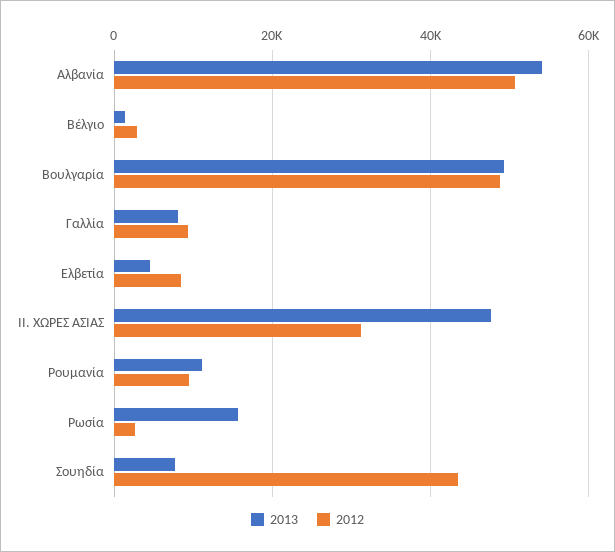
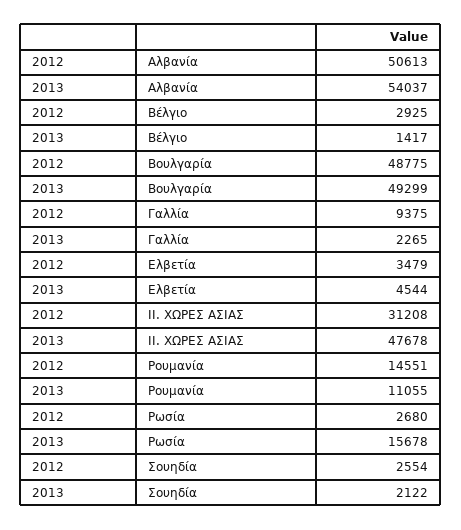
  {
    "2013": {
      "Αλβανία": 54037,
      "Βέλγιο": 1417,
      "Βουλγαρία": 49299,
-     "Γαλλία": 8000,
+     "Γαλλία": 2265,
      "Ελβετία": 4544,
      "ΙΙ. ΧΩΡΕΣ ΑΣΙΑΣ": 47678,
      "Ρουμανία": 11055,
      "Ρωσία": 15678,
-     "Σουηδία": 8000
+     "Σουηδία": 2122
    },
    "2012": {
      "Αλβανία": 50613,
      "Βέλγιο": 2925,
      "Βουλγαρία": 48775,
      "Γαλλία": 9375,
-     "Ελβετία": 8000,
+     "Ελβετία": 3479,
      "ΙΙ. ΧΩΡΕΣ ΑΣΙΑΣ": 31208,
-     "Ρουμανία": 10000,
+     "Ρουμανία": 14551,
      "Ρωσία": 2680,
-     "Σουηδία": 44000
+     "Σουηδία": 2554
    }
  }

